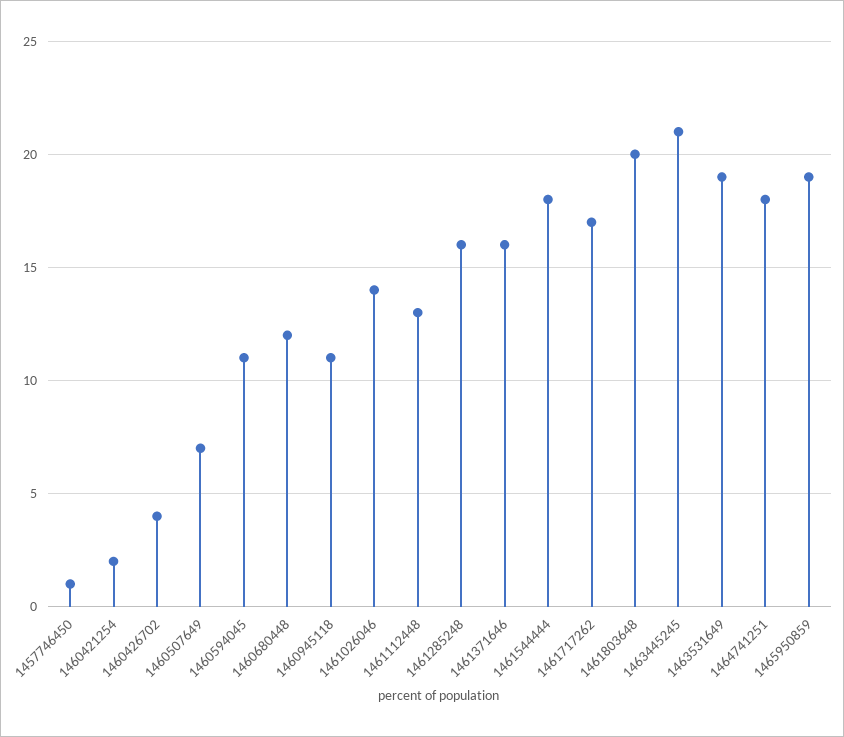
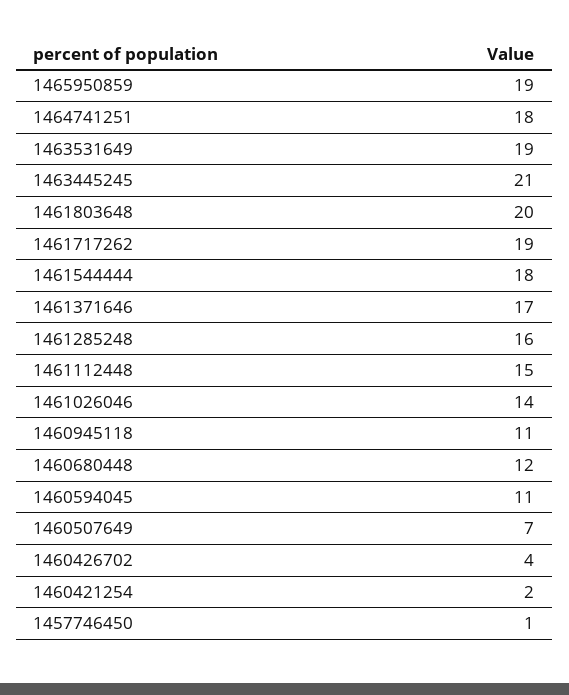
  {
    "1457746450": 1,
    "1460421254": 2,
    "1460426702": 4,
    "1460507649": 7,
    "1460594045": 11,
    "1460680448": 12,
    "1460945118": 11,
    "1461026046": 14,
-   "1461112448": 13,
+   "1461112448": 15,
    "1461285248": 16,
-   "1461371646": 16,
+   "1461371646": 17,
    "1461544444": 18,
-   "1461717262": 17,
+   "1461717262": 19,
    "1461803648": 20,
    "1463445245": 21,
    "1463531649": 19,
    "1464741251": 18,
    "1465950859": 19
  }

